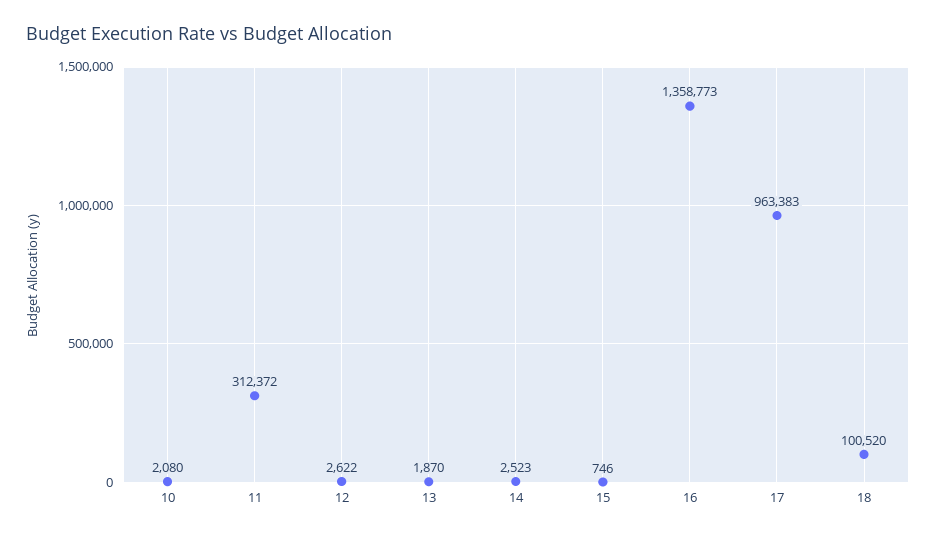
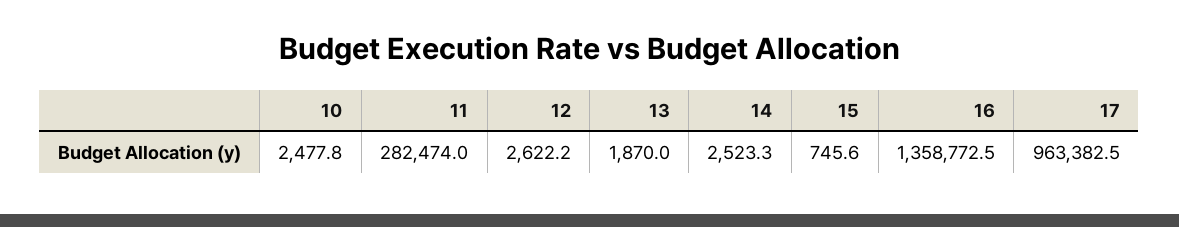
  {
-   "10": 2080,
+   "10": 2477.8,
-   "11": 312372,
+   "11": 282474,
    "12": 2622.2,
    "13": 1870,
    "14": 2523.3,
    "15": 745.6,
    "16": 1358772.5,
-   "17": 963382.5,
+   "17": 963382.5
-   "18": 100520
  }

